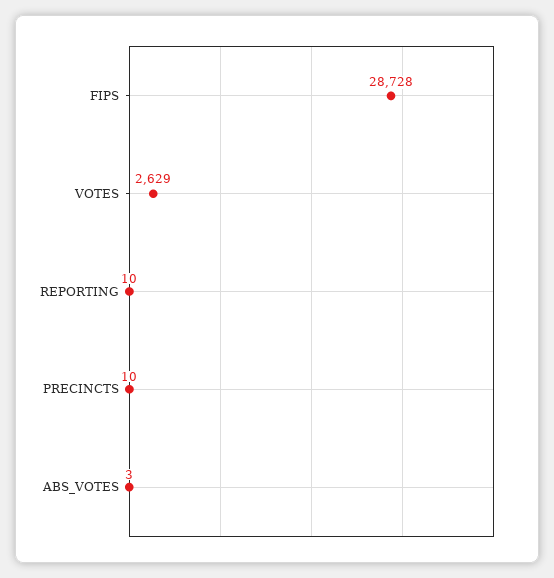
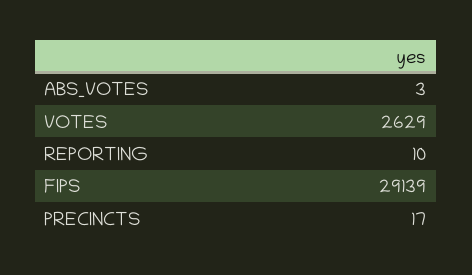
  {
-   "FIPS": 28728,
+   "FIPS": 29139,
    "VOTES": 2629,
    "REPORTING": 10,
-   "PRECINCTS": 10,
+   "PRECINCTS": 17,
    "ABS_VOTES": 3
  }

